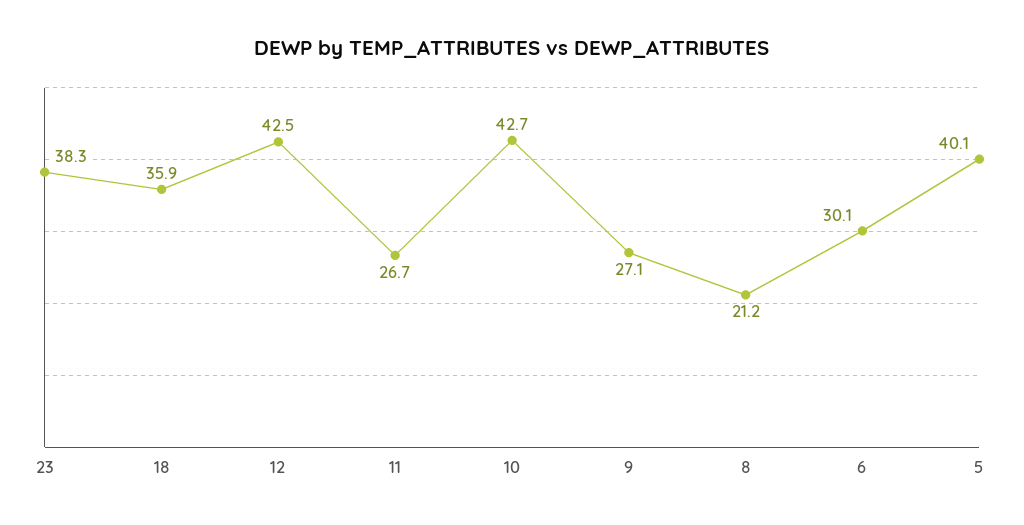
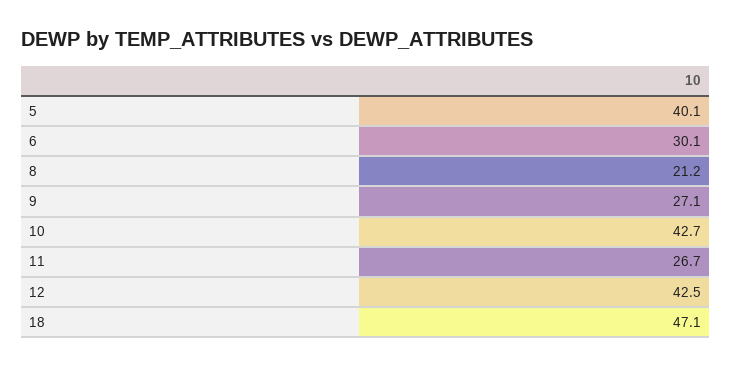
  {
-   "23": 38.3,
-   "18": 35.9,
+   "18": 47.1,
    "12": 42.5,
    "11": 26.7,
    "10": 42.7,
    "9": 27.1,
    "8": 21.2,
    "6": 30.1,
    "5": 40.1
  }

